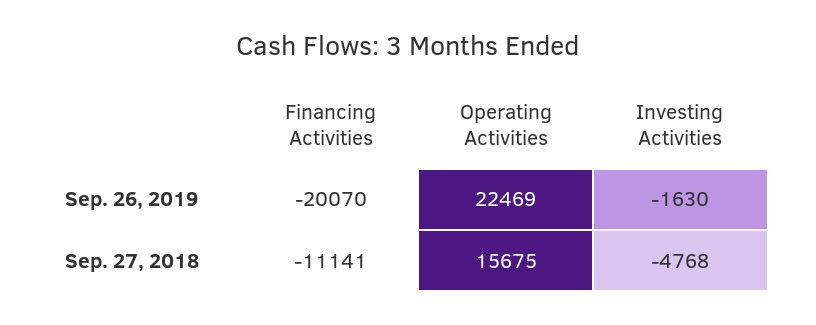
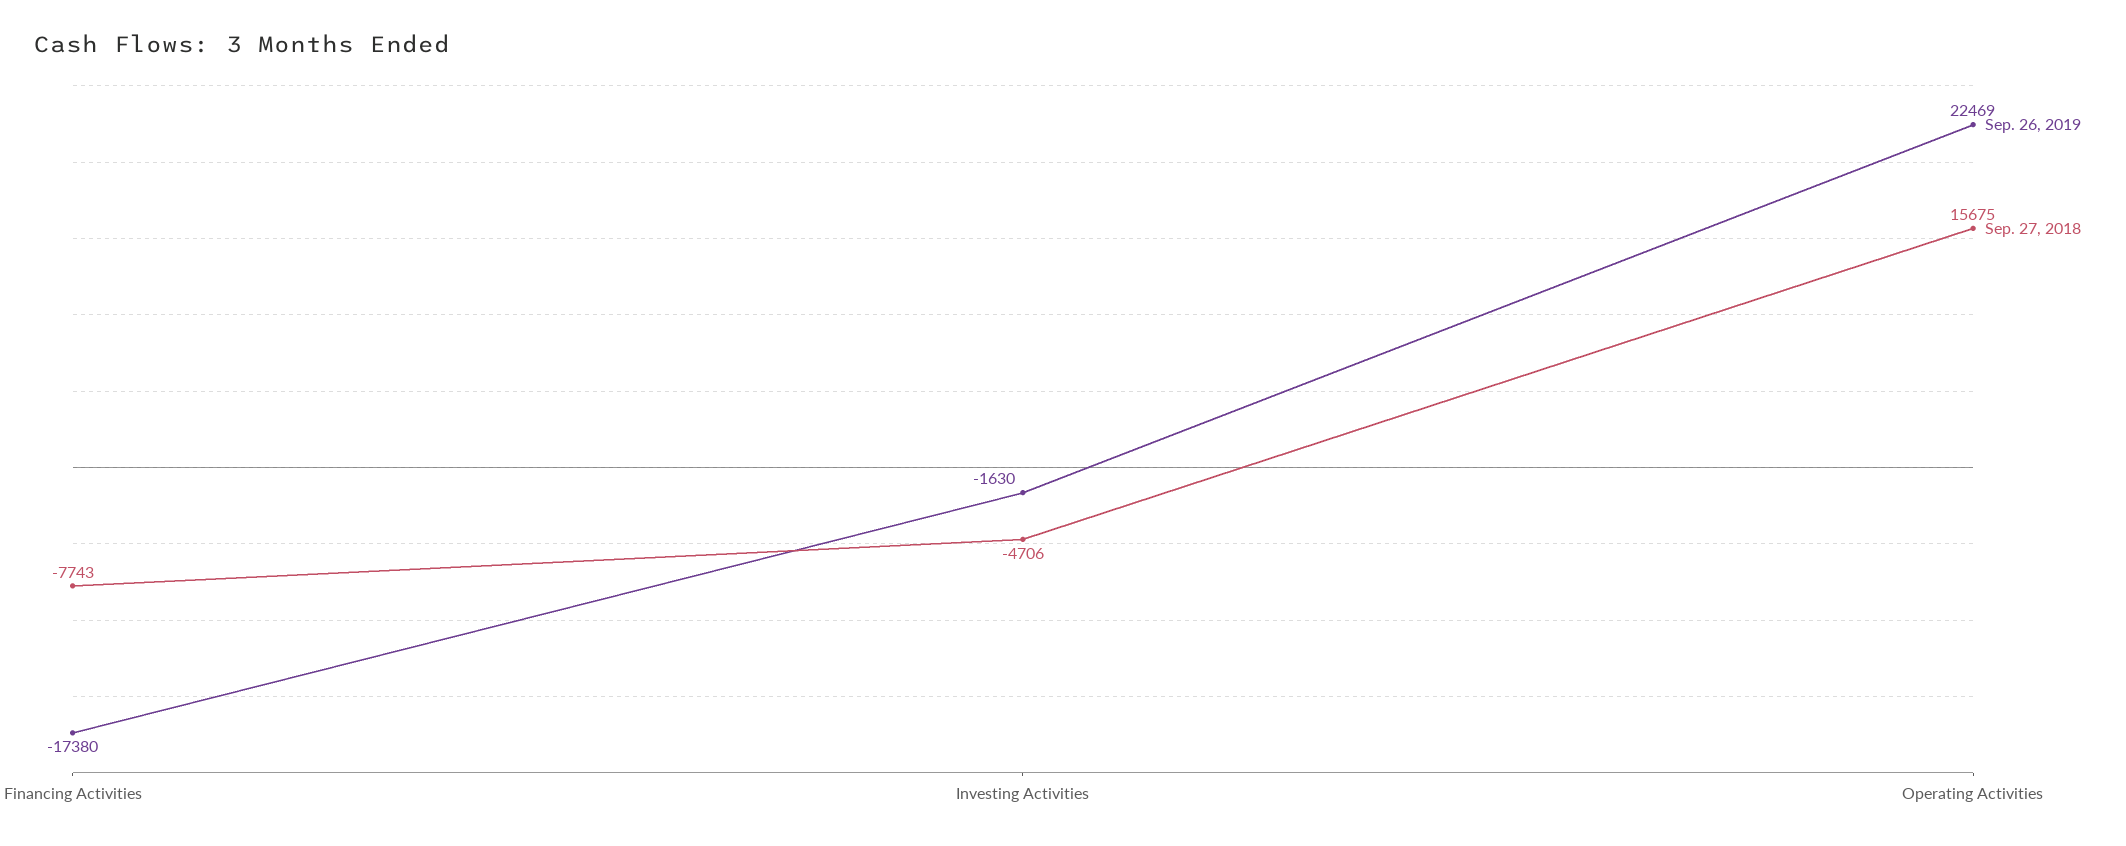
  {
    "Sep. 26, 2019": {
-     "Financing Activities": -20070,
+     "Financing Activities": -17380,
      "Operating Activities": 22469,
      "Investing Activities": -1630
    },
    "Sep. 27, 2018": {
-     "Financing Activities": -11141,
+     "Financing Activities": -7743,
      "Operating Activities": 15675,
-     "Investing Activities": -4768
+     "Investing Activities": -4706
    }
  }

